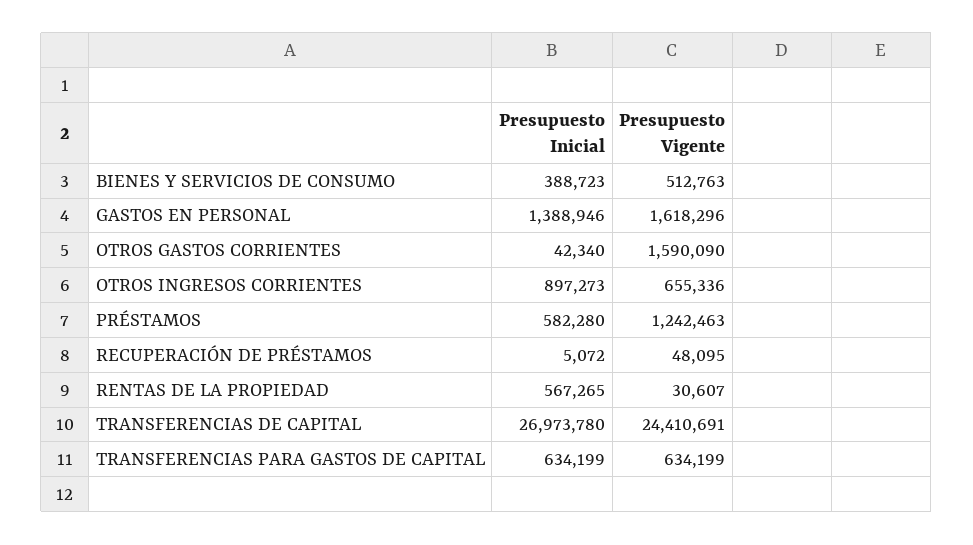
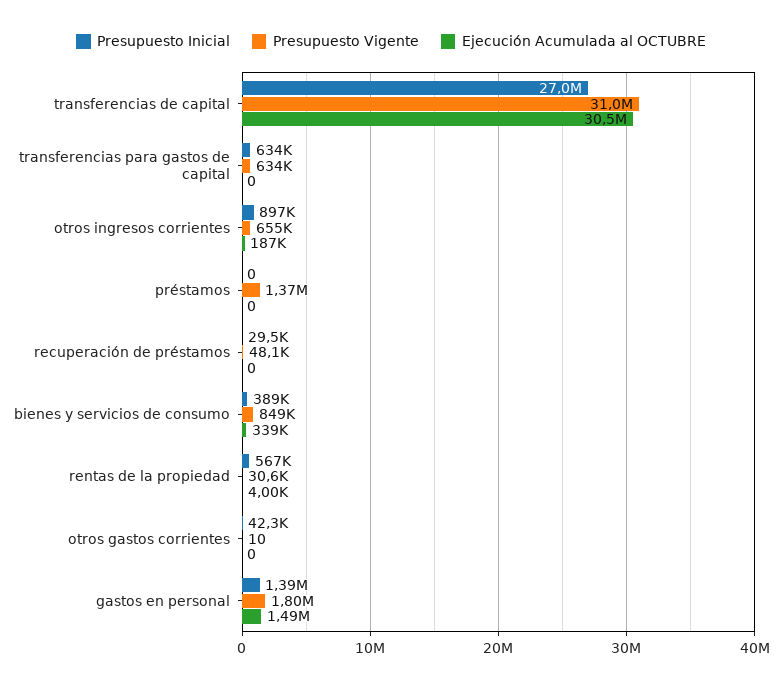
  {
    "Presupuesto Inicial": {
      "BIENES Y SERVICIOS DE CONSUMO": 388723,
      "GASTOS EN PERSONAL": 1388946,
      "OTROS GASTOS CORRIENTES": 42340,
      "OTROS INGRESOS CORRIENTES": 897273,
-     "PRÉSTAMOS": 582280,
+     "PRÉSTAMOS": 0,
-     "RECUPERACIÓN DE PRÉSTAMOS": 5072,
+     "RECUPERACIÓN DE PRÉSTAMOS": 29500,
      "RENTAS DE LA PROPIEDAD": 567265,
      "TRANSFERENCIAS DE CAPITAL": 26973780,
      "TRANSFERENCIAS PARA GASTOS DE CAPITAL": 634199
    },
    "Presupuesto Vigente": {
-     "BIENES Y SERVICIOS DE CONSUMO": 512763,
+     "BIENES Y SERVICIOS DE CONSUMO": 849000,
-     "GASTOS EN PERSONAL": 1618296,
+     "GASTOS EN PERSONAL": 1800000,
-     "OTROS GASTOS CORRIENTES": 1590090,
+     "OTROS GASTOS CORRIENTES": 10,
      "OTROS INGRESOS CORRIENTES": 655336,
-     "PRÉSTAMOS": 1242463,
+     "PRÉSTAMOS": 1370000,
      "RECUPERACIÓN DE PRÉSTAMOS": 48095,
      "RENTAS DE LA PROPIEDAD": 30607,
-     "TRANSFERENCIAS DE CAPITAL": 24410691,
+     "TRANSFERENCIAS DE CAPITAL": 31000000,
      "TRANSFERENCIAS PARA GASTOS DE CAPITAL": 634199
-   }
+   },
+   "Ejecución Acumulada al OCTUBRE": {
+     "TRANSFERENCIAS DE CAPITAL": 30500000,
+     "TRANSFERENCIAS PARA GASTOS DE CAPITAL": 0,
+     "OTROS INGRESOS CORRIENTES": 187000,
+     "PRÉSTAMOS": 0,
+     "RECUPERACIÓN DE PRÉSTAMOS": 0,
+     "BIENES Y SERVICIOS DE CONSUMO": 339000,
+     "RENTAS DE LA PROPIEDAD": 4000,
+     "OTROS GASTOS CORRIENTES": 0,
+     "GASTOS EN PERSONAL": 1490000
+   }
  }

